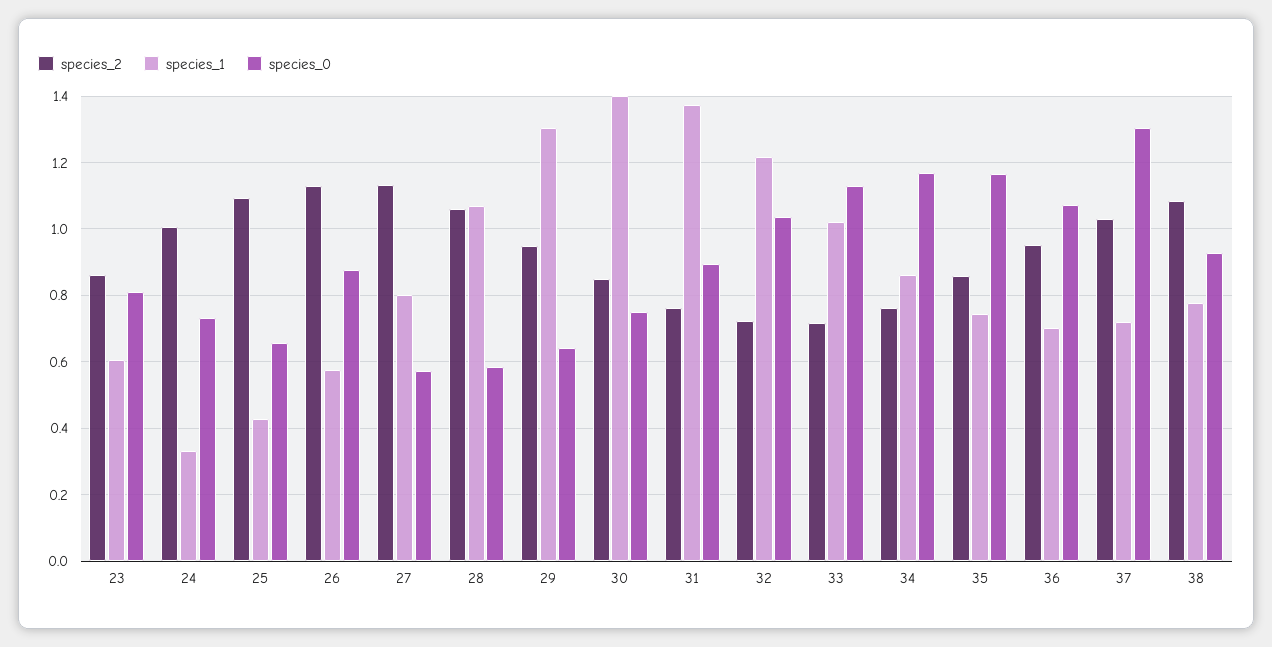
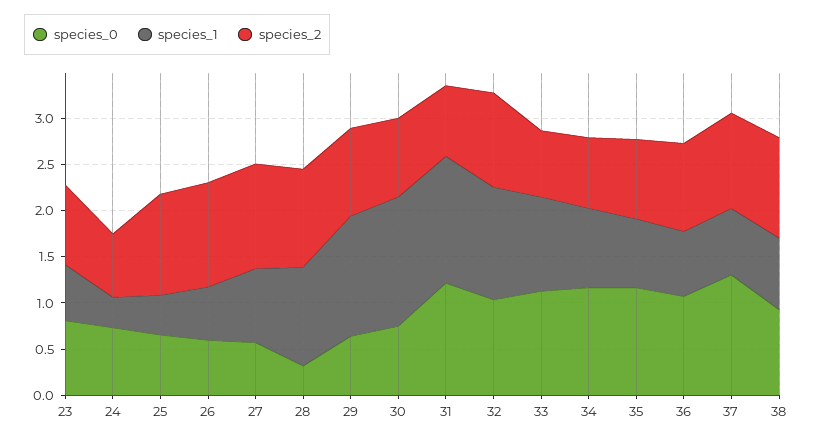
  {
    "species_2": {
      "23": 0.86,
-     "24": 1,
+     "24": 0.7,
      "25": 1.1,
      "26": 1.14,
      "27": 1.14,
      "28": 1.06,
      "29": 0.96,
      "30": 0.86,
      "31": 0.76,
-     "32": 0.72,
+     "32": 1,
      "33": 0.72,
      "34": 0.76,
      "35": 0.86,
      "36": 0.96,
      "37": 1.04,
      "38": 1.08
    },
    "species_1": {
      "23": 0.6,
      "24": 0.34,
      "25": 0.42,
      "26": 0.58,
      "27": 0.8,
      "28": 1.06,
      "29": 1.3,
      "30": 1.4,
      "31": 1.38,
      "32": 1.22,
      "33": 1.02,
      "34": 0.86,
      "35": 0.74,
      "36": 0.7,
      "37": 0.72,
      "38": 0.78
    },
    "species_0": {
      "23": 0.82,
      "24": 0.74,
      "25": 0.66,
-     "26": 0.88,
+     "26": 0.6,
      "27": 0.58,
-     "28": 0.58,
+     "28": 0.3,
      "29": 0.64,
      "30": 0.74,
-     "31": 0.9,
+     "31": 1.2,
      "32": 1.04,
      "33": 1.12,
      "34": 1.16,
      "35": 1.16,
      "36": 1.08,
      "37": 1.3,
      "38": 0.92
    }
  }

